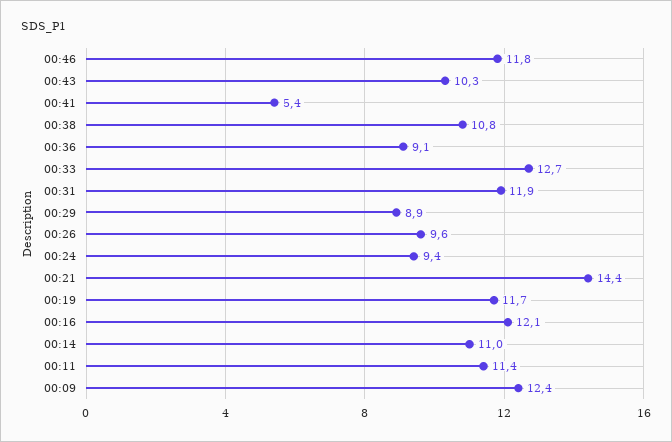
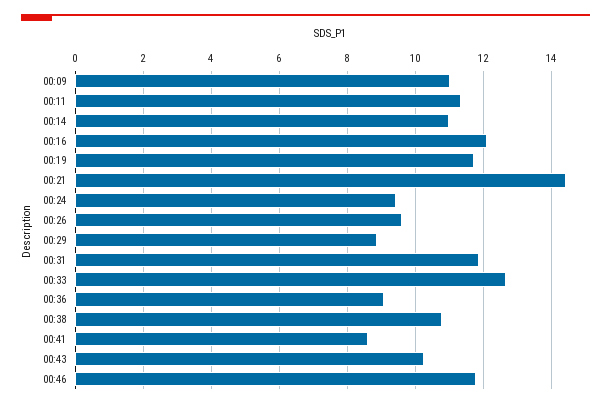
  {
    "00:46": 11.8,
    "00:43": 10.3,
-   "00:41": 5.4,
+   "00:41": 8.6,
    "00:38": 10.8,
    "00:36": 9.1,
    "00:33": 12.7,
    "00:31": 11.9,
    "00:29": 8.9,
    "00:26": 9.6,
    "00:24": 9.4,
    "00:21": 14.4,
    "00:19": 11.7,
    "00:16": 12.1,
    "00:14": 11,
    "00:11": 11.4,
-   "00:09": 12.4
+   "00:09": 11
  }

